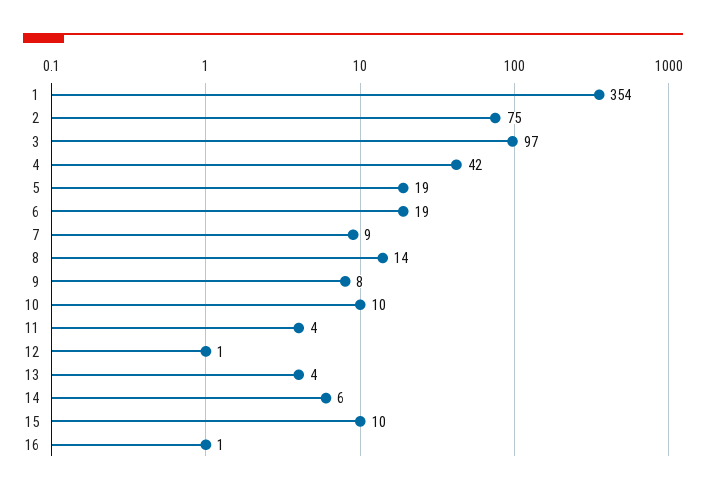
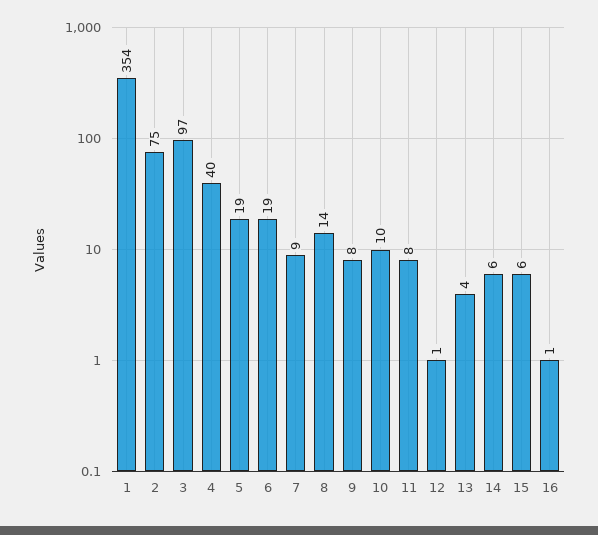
  {
    "1": 354,
    "2": 75,
    "3": 97,
-   "4": 42,
+   "4": 40,
    "5": 19,
    "6": 19,
    "7": 9,
    "8": 14,
    "9": 8,
    "10": 10,
-   "11": 4,
+   "11": 8,
    "12": 1,
    "13": 4,
    "14": 6,
-   "15": 10,
+   "15": 6,
    "16": 1
  }

